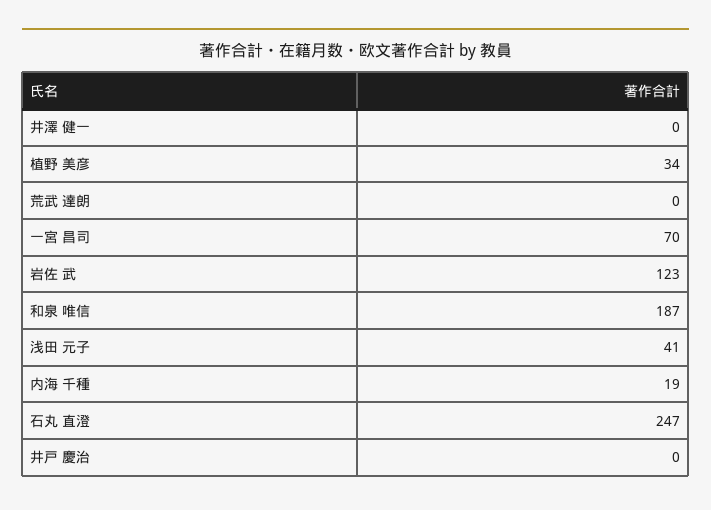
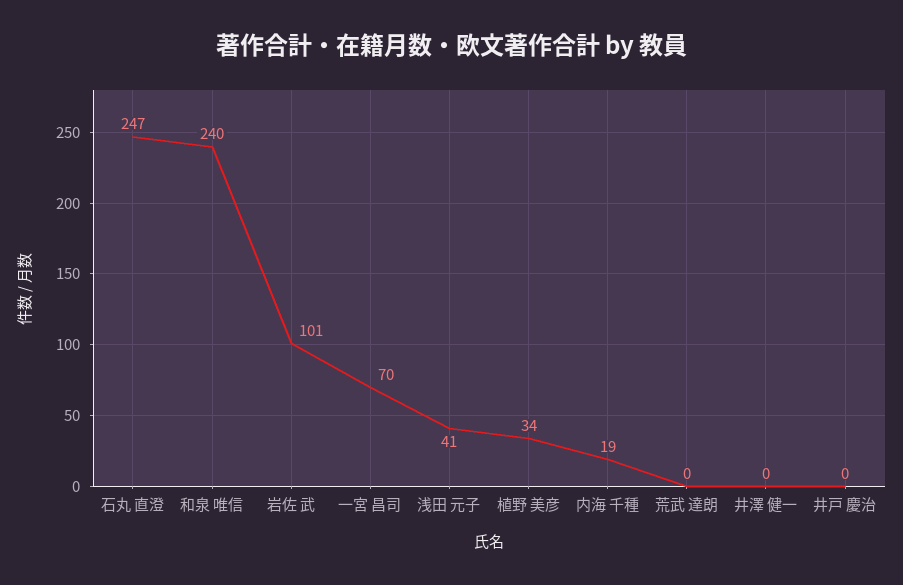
  {
    "井澤 健一": 0,
    "植野 美彦": 34,
    "荒武 達朗": 0,
    "一宮 昌司": 70,
-   "岩佐 武": 123,
+   "岩佐 武": 101,
-   "和泉 唯信": 187,
+   "和泉 唯信": 240,
    "浅田 元子": 41,
    "内海 千種": 19,
    "石丸 直澄": 247,
    "井戸 慶治": 0
  }

